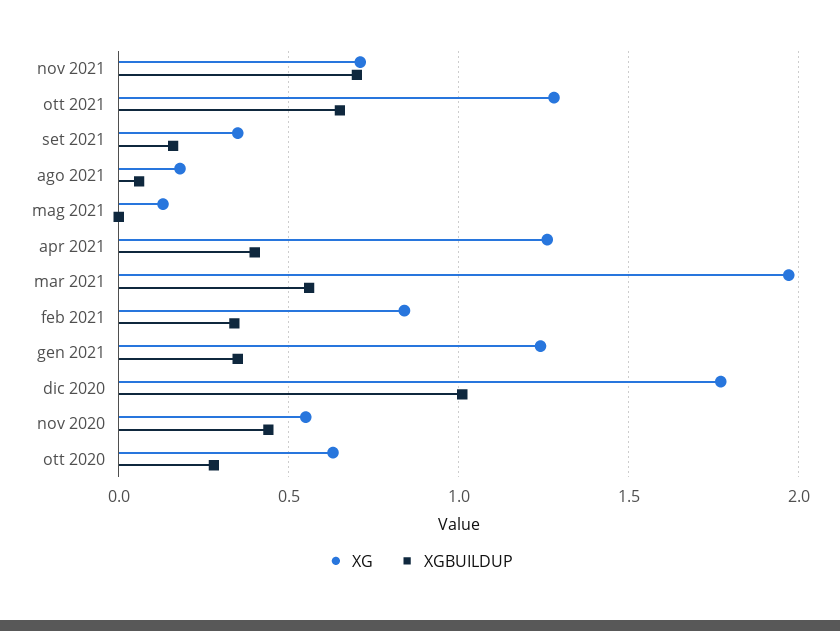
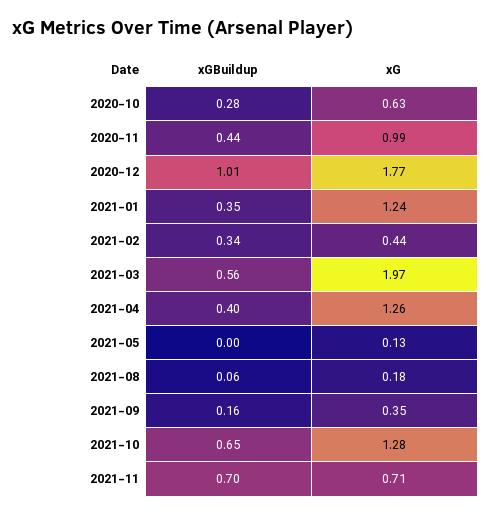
  {
    "XG": {
      "nov 2021": 0.71,
      "ott 2021": 1.28,
      "set 2021": 0.35,
      "ago 2021": 0.18,
      "mag 2021": 0.13,
      "apr 2021": 1.26,
      "mar 2021": 1.97,
-     "feb 2021": 0.85,
+     "feb 2021": 0.44,
      "gen 2021": 1.24,
      "dic 2020": 1.77,
-     "nov 2020": 0.55,
+     "nov 2020": 0.99,
      "ott 2020": 0.63
    },
    "XGBUILDUP": {
      "nov 2021": 0.7,
      "ott 2021": 0.65,
      "set 2021": 0.16,
      "ago 2021": 0.06,
      "mag 2021": 0,
      "apr 2021": 0.4,
      "mar 2021": 0.56,
      "feb 2021": 0.34,
      "gen 2021": 0.35,
      "dic 2020": 1.01,
      "nov 2020": 0.44,
      "ott 2020": 0.28
    }
  }

